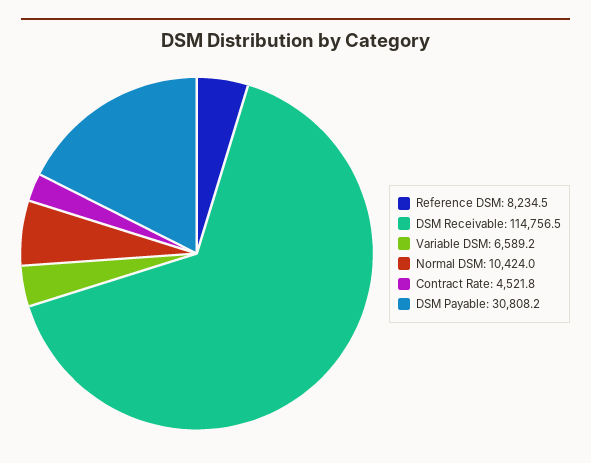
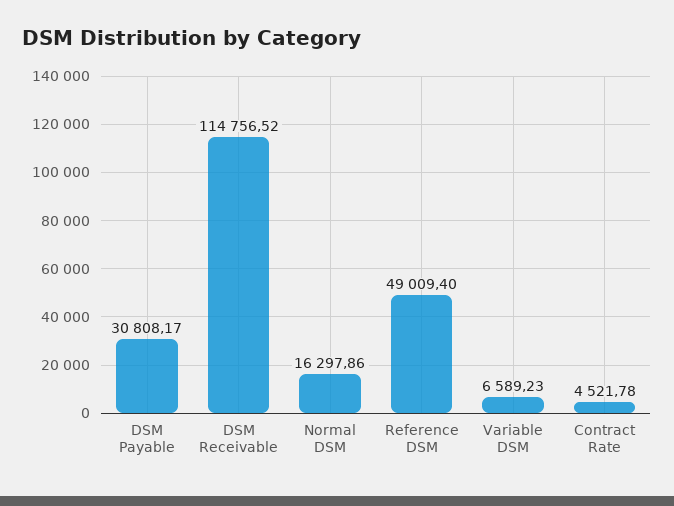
  {
-   "Reference DSM": 8234.5,
+   "Reference DSM": 49009.4,
    "DSM Receivable": 114756.52,
    "Variable DSM": 6589.23,
-   "Normal DSM": 10424,
+   "Normal DSM": 16297.86,
    "Contract Rate": 4521.78,
    "DSM Payable": 30808.17
  }

